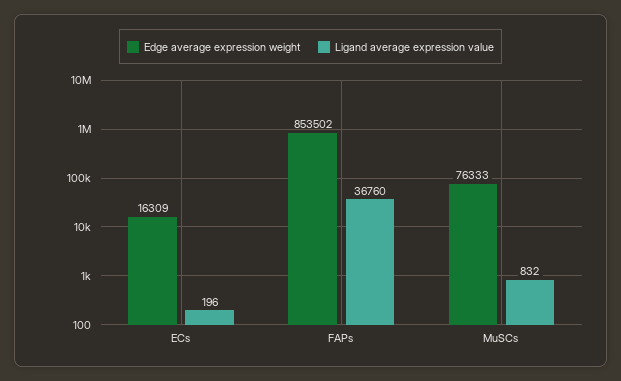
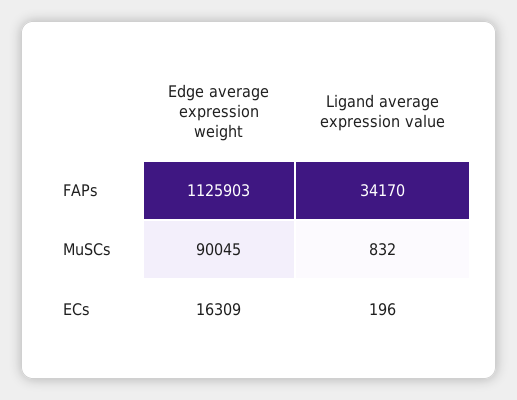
  {
    "Edge average expression weight": {
      "ECs": 16309,
-     "FAPs": 853502,
+     "FAPs": 1125903,
-     "MuSCs": 76333
+     "MuSCs": 90045
    },
    "Ligand average expression value": {
      "ECs": 196,
-     "FAPs": 36760,
+     "FAPs": 34170,
      "MuSCs": 832
    }
  }

